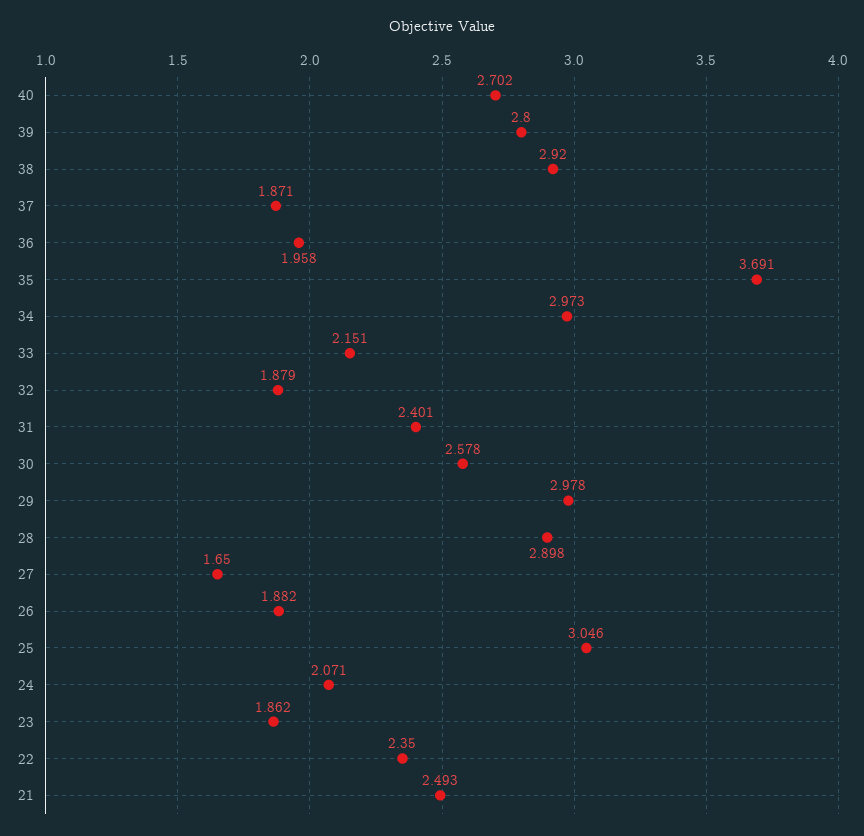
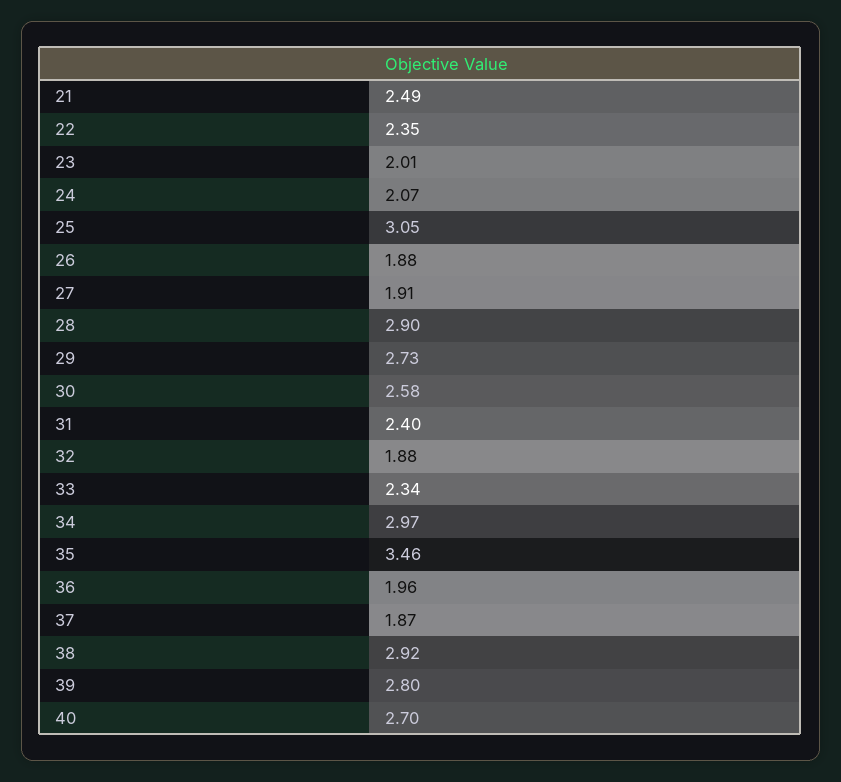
  {
    "40": 2.702,
    "39": 2.8,
    "38": 2.92,
    "37": 1.871,
    "36": 1.958,
-   "35": 3.691,
+   "35": 3.46,
    "34": 2.973,
-   "33": 2.151,
+   "33": 2.34,
    "32": 1.879,
    "31": 2.401,
    "30": 2.578,
-   "29": 2.978,
+   "29": 2.73,
    "28": 2.898,
-   "27": 1.65,
+   "27": 1.91,
    "26": 1.882,
    "25": 3.046,
    "24": 2.071,
-   "23": 1.862,
+   "23": 2.01,
    "22": 2.35,
    "21": 2.493
  }

